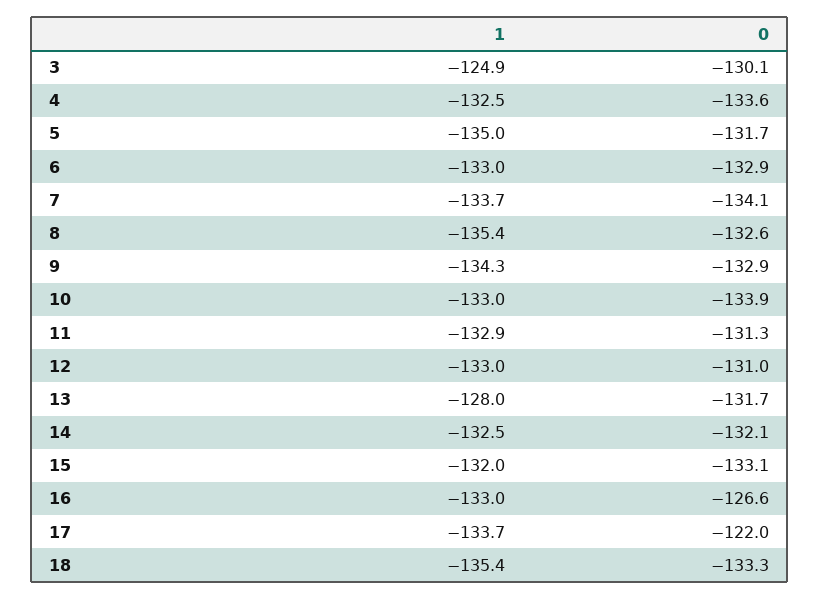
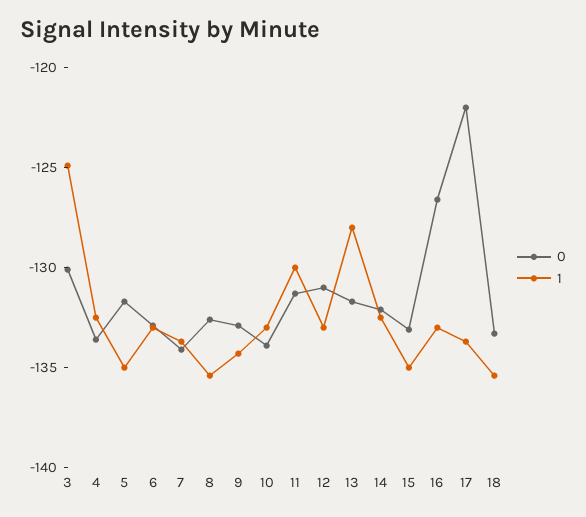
  {
    "1": {
      "3": -124.9,
      "4": -132.5,
      "5": -135,
      "6": -133,
      "7": -133.7,
      "8": -135.4,
      "9": -134.3,
      "10": -133,
-     "11": -132.9,
+     "11": -130,
      "12": -133,
      "13": -128,
      "14": -132.5,
-     "15": -132,
+     "15": -135,
      "16": -133,
      "17": -133.7,
      "18": -135.4
    },
    "0": {
      "3": -130.1,
      "4": -133.6,
      "5": -131.7,
      "6": -132.9,
      "7": -134.1,
      "8": -132.6,
      "9": -132.9,
      "10": -133.9,
      "11": -131.3,
      "12": -131,
      "13": -131.7,
      "14": -132.1,
      "15": -133.1,
      "16": -126.6,
      "17": -122,
      "18": -133.3
    }
  }

